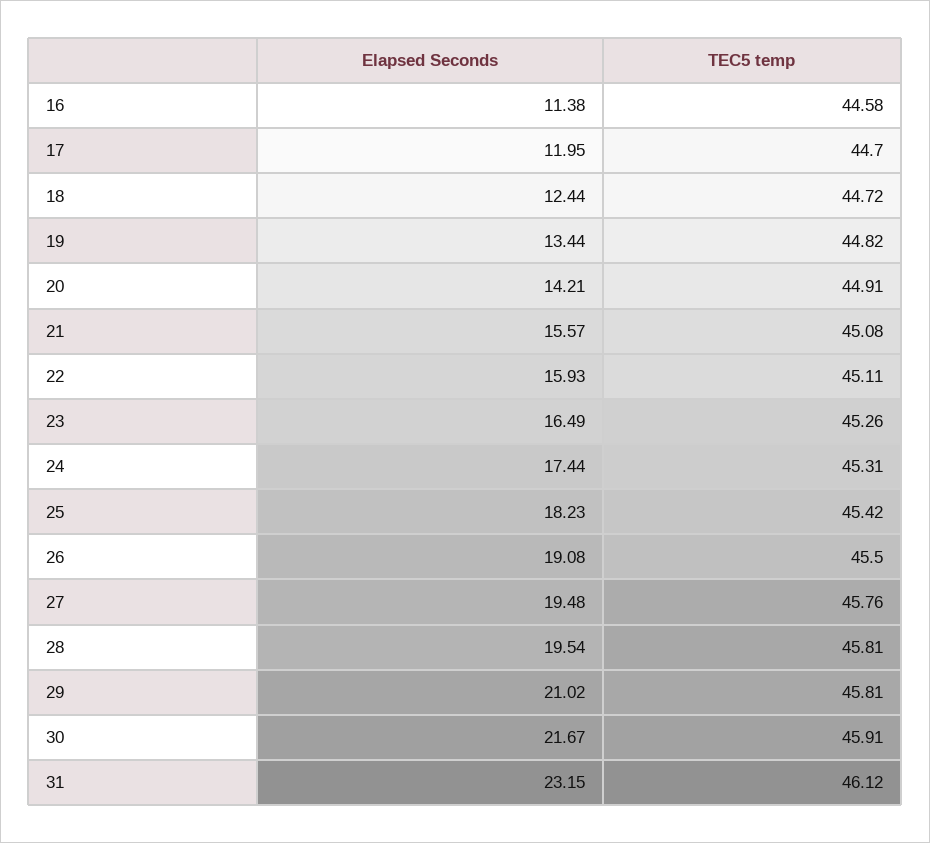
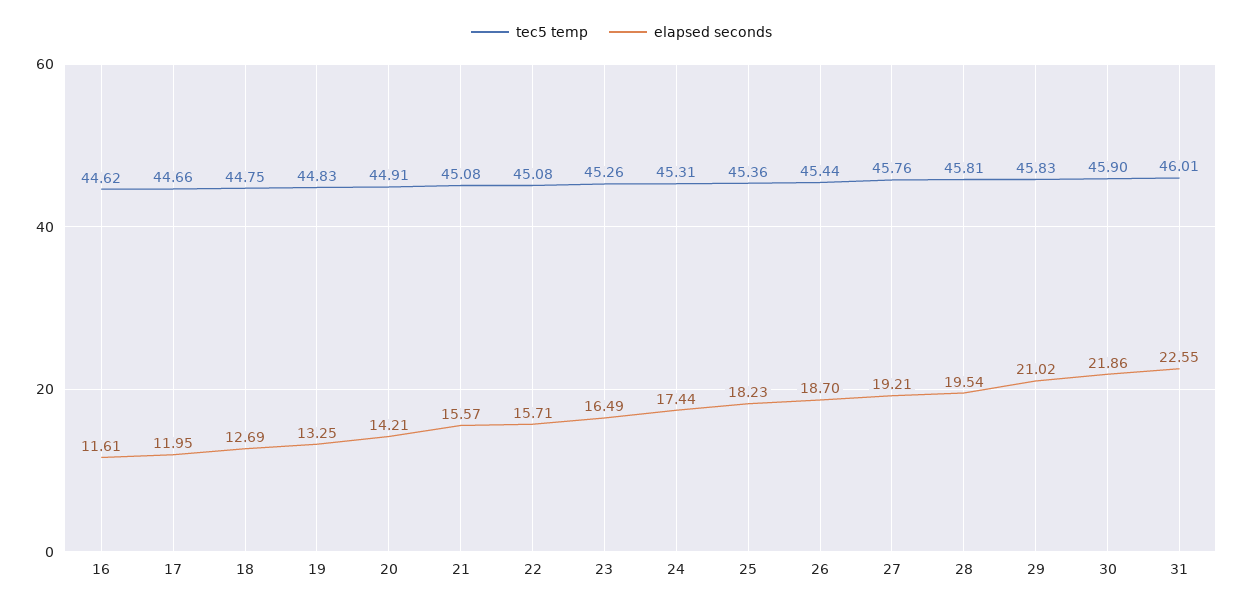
  {
    "Elapsed Seconds": {
-     "16": 11.38,
+     "16": 11.61,
      "17": 11.95,
-     "18": 12.44,
+     "18": 12.69,
-     "19": 13.44,
+     "19": 13.25,
      "20": 14.21,
      "21": 15.57,
-     "22": 15.93,
+     "22": 15.71,
      "23": 16.49,
      "24": 17.44,
      "25": 18.23,
-     "26": 19.08,
+     "26": 18.7,
-     "27": 19.48,
+     "27": 19.21,
      "28": 19.54,
      "29": 21.02,
-     "30": 21.67,
+     "30": 21.86,
-     "31": 23.15
+     "31": 22.55
    },
    "TEC5 temp": {
-     "16": 44.58,
+     "16": 44.62,
-     "17": 44.7,
+     "17": 44.66,
-     "18": 44.72,
+     "18": 44.75,
-     "19": 44.82,
+     "19": 44.83,
      "20": 44.91,
      "21": 45.08,
-     "22": 45.11,
+     "22": 45.08,
      "23": 45.26,
      "24": 45.31,
-     "25": 45.42,
+     "25": 45.36,
-     "26": 45.5,
+     "26": 45.44,
      "27": 45.76,
      "28": 45.81,
-     "29": 45.81,
+     "29": 45.83,
-     "30": 45.91,
+     "30": 45.9,
-     "31": 46.12
+     "31": 46.01
    }
  }

